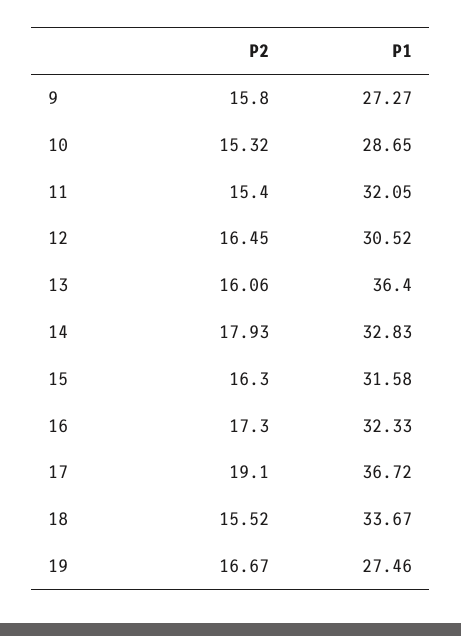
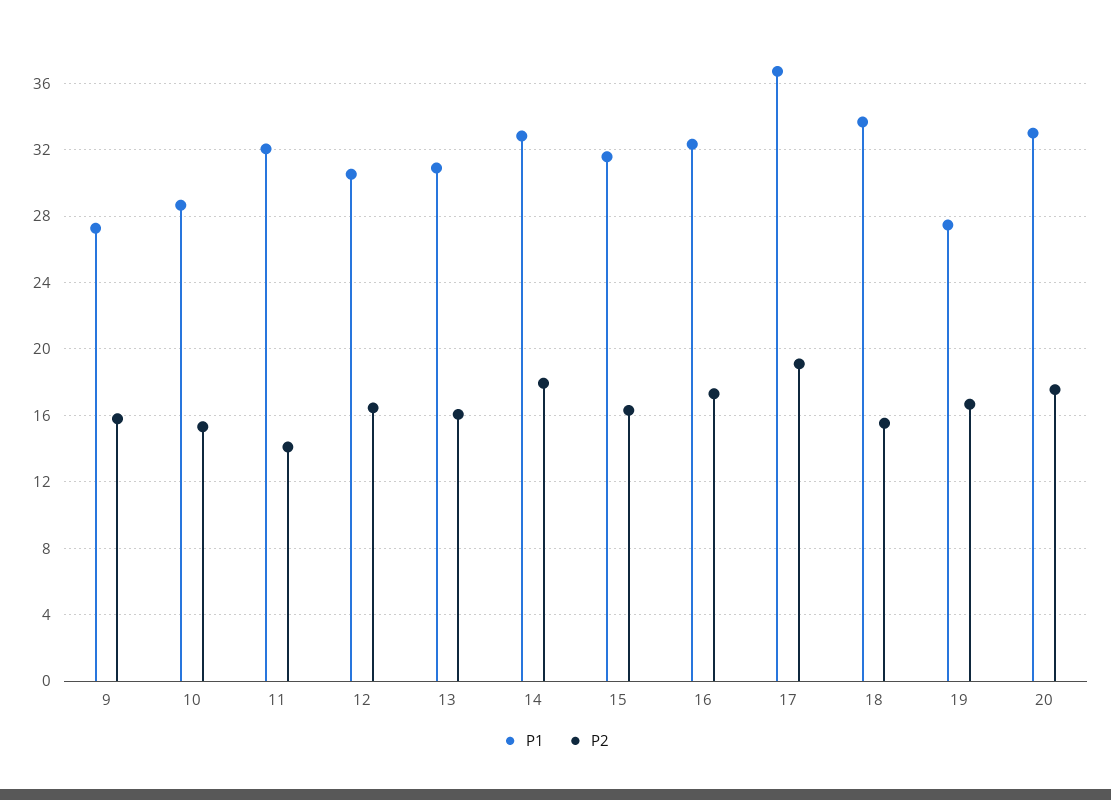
  {
    "P2": {
      "9": 15.8,
      "10": 15.32,
-     "11": 15.4,
+     "11": 14,
      "12": 16.45,
      "13": 16.06,
      "14": 17.93,
      "15": 16.3,
      "16": 17.3,
      "17": 19.1,
      "18": 15.52,
-     "19": 16.67
+     "19": 16.67,
+     "20": 17.5
    },
    "P1": {
      "9": 27.27,
      "10": 28.65,
      "11": 32.05,
      "12": 30.52,
-     "13": 36.4,
+     "13": 31,
      "14": 32.83,
      "15": 31.58,
      "16": 32.33,
      "17": 36.72,
      "18": 33.67,
-     "19": 27.46
+     "19": 27.46,
+     "20": 33
    }
  }

